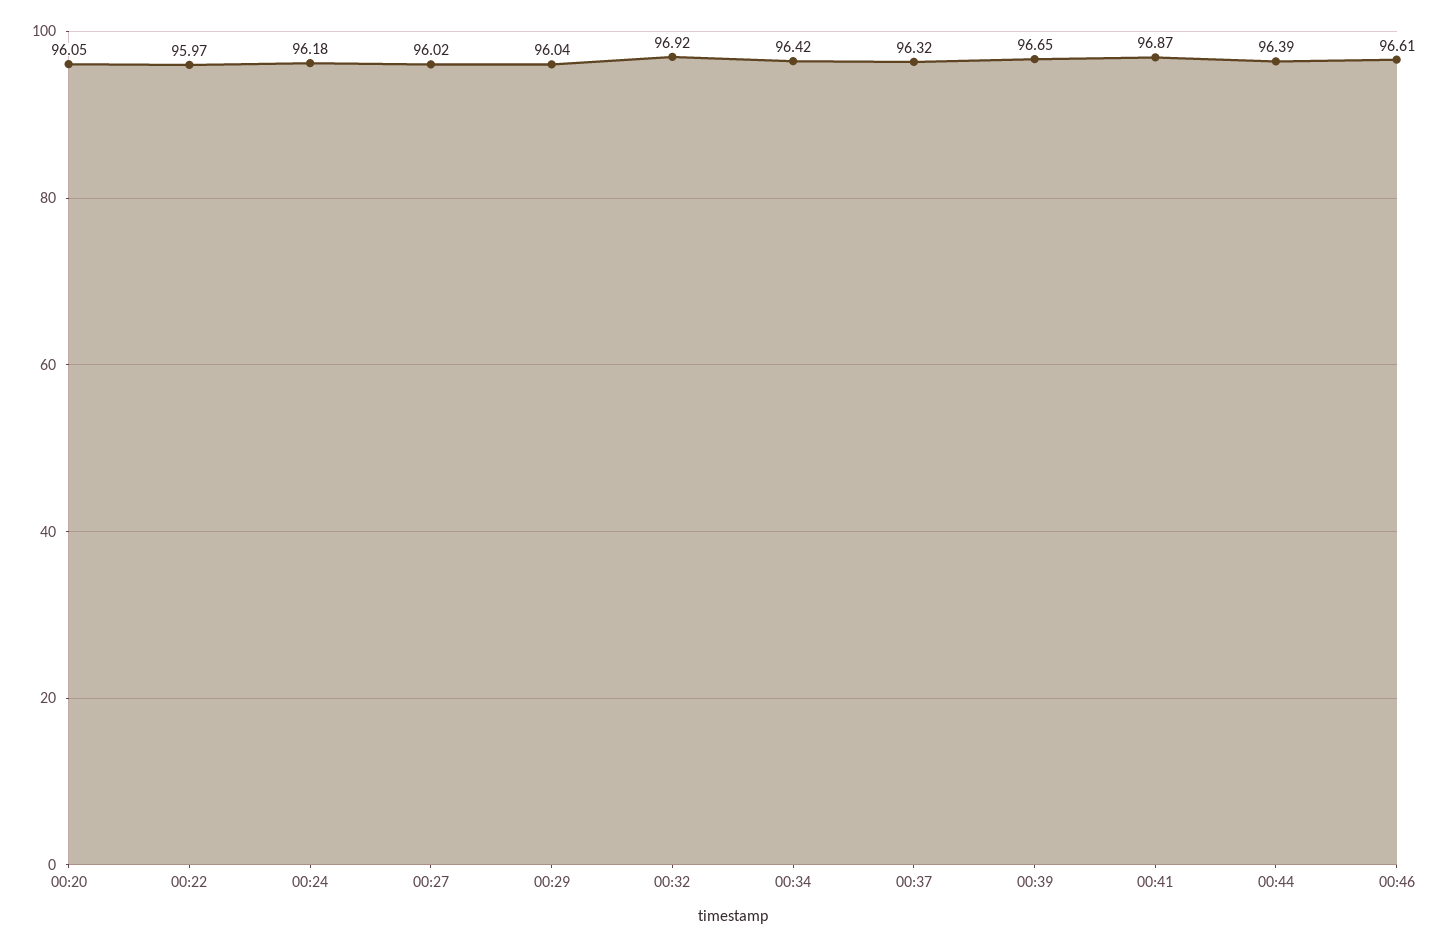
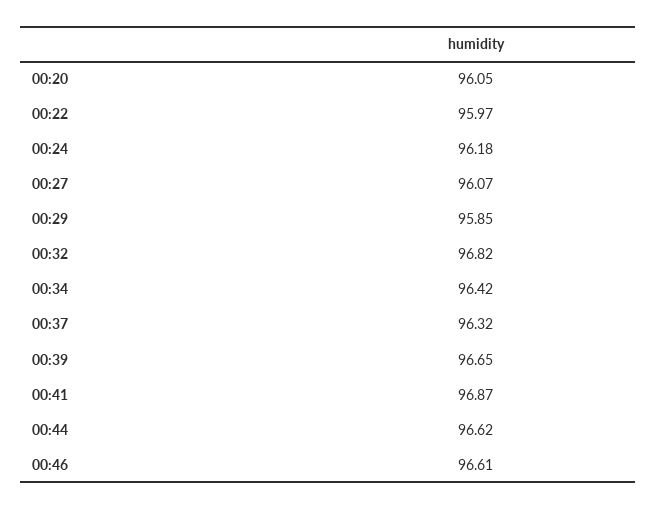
  {
    "00:20": 96.05,
    "00:22": 95.97,
    "00:24": 96.18,
-   "00:27": 96.02,
+   "00:27": 96.07,
-   "00:29": 96.04,
+   "00:29": 95.85,
-   "00:32": 96.92,
+   "00:32": 96.82,
    "00:34": 96.42,
    "00:37": 96.32,
    "00:39": 96.65,
    "00:41": 96.87,
-   "00:44": 96.39,
+   "00:44": 96.62,
    "00:46": 96.61
  }

